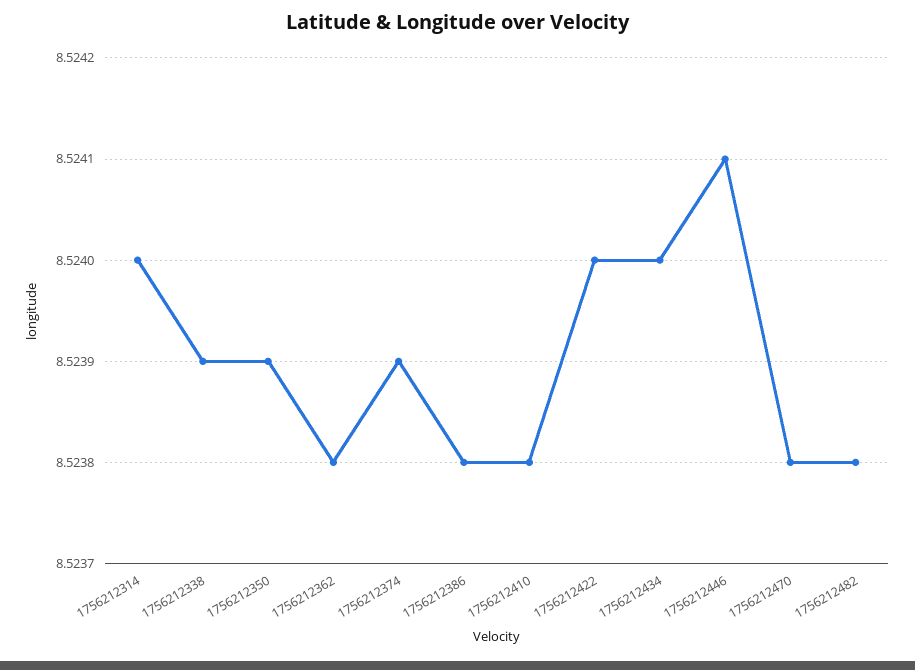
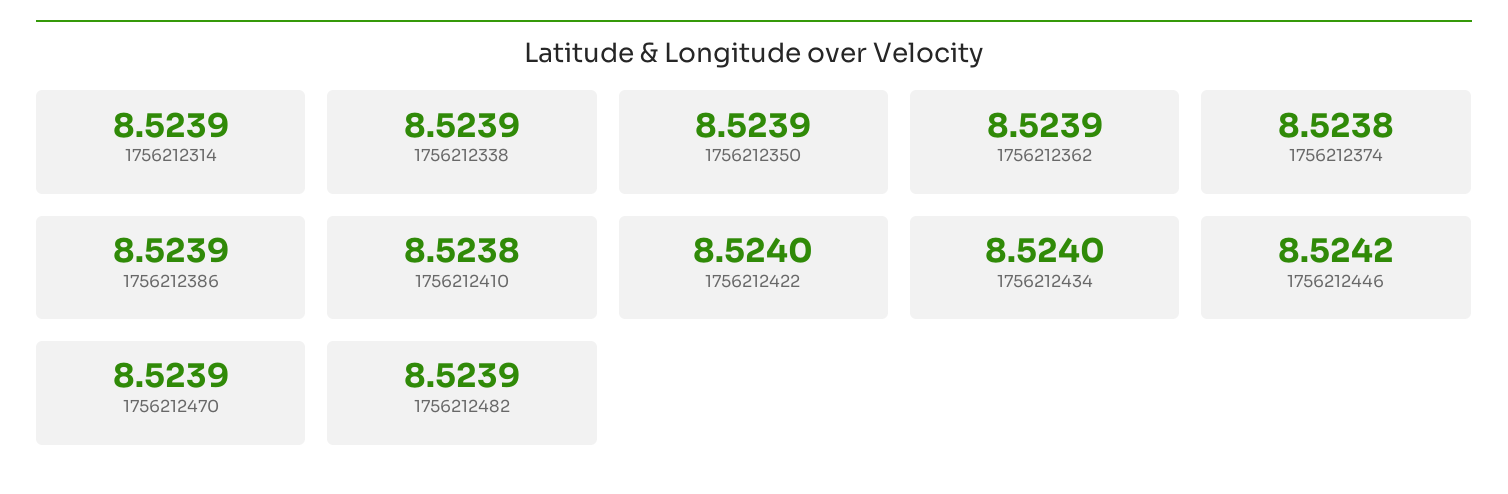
  {
-   "1756212314": 8.524,
+   "1756212314": 8.5239,
    "1756212338": 8.5239,
    "1756212350": 8.5239,
-   "1756212362": 8.5238,
+   "1756212362": 8.5239,
-   "1756212374": 8.5239,
+   "1756212374": 8.5238,
-   "1756212386": 8.5238,
+   "1756212386": 8.5239,
    "1756212410": 8.5238,
    "1756212422": 8.524,
    "1756212434": 8.524,
-   "1756212446": 8.5241,
+   "1756212446": 8.5242,
-   "1756212470": 8.5238,
+   "1756212470": 8.5239,
-   "1756212482": 8.5238
+   "1756212482": 8.5239
  }

